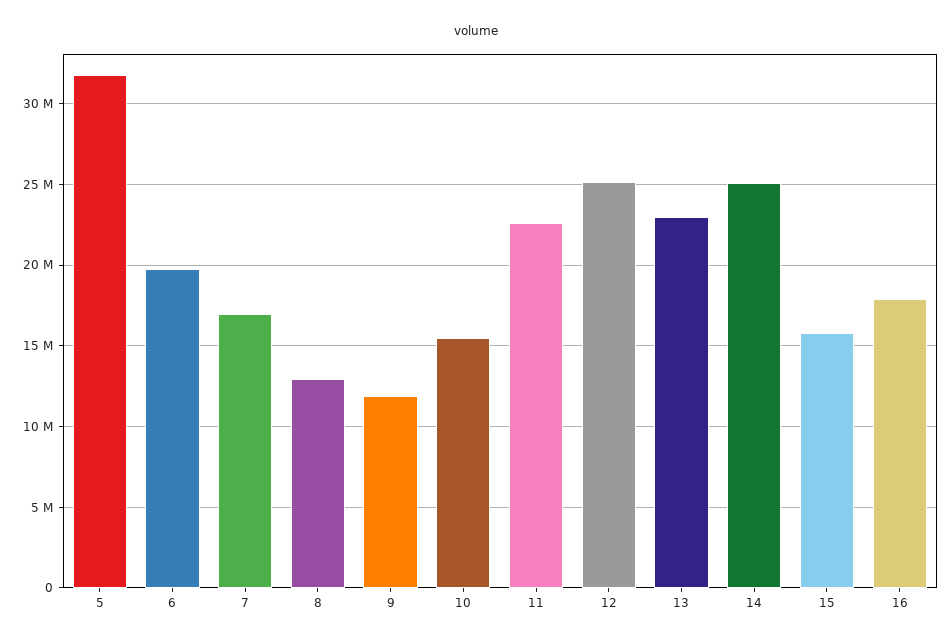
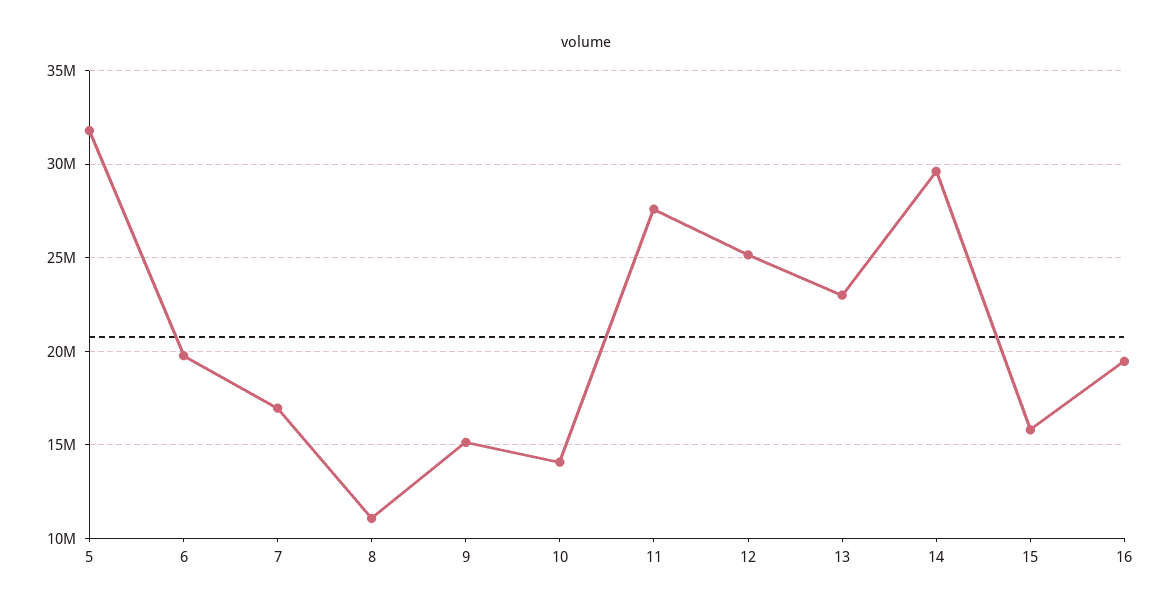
  {
    "5": 32000000,
    "6": 20000000,
    "7": 17000000,
-   "8": 13000000,
+   "8": 11000000,
-   "9": 12000000,
+   "9": 15000000,
-   "10": 15500000,
+   "10": 14000000,
-   "11": 22500000,
+   "11": 27500000,
    "12": 25000000,
    "13": 23000000,
-   "14": 25000000,
+   "14": 29500000,
    "15": 16000000,
-   "16": 18000000
+   "16": 19500000
  }

